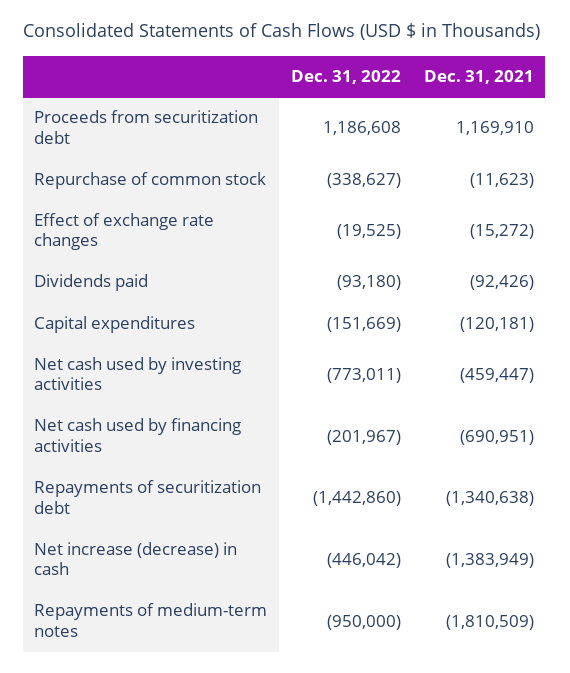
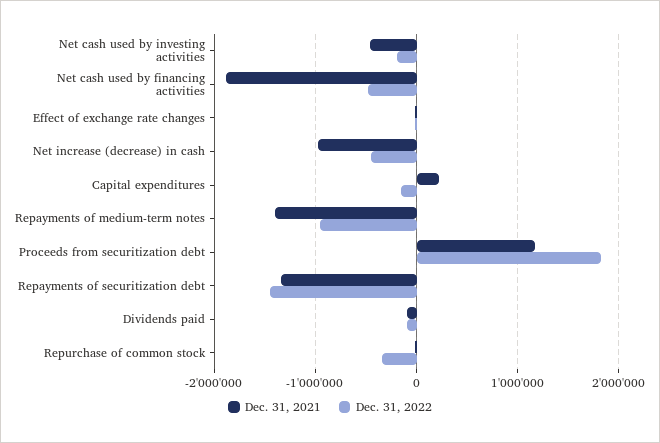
  {
    "Dec. 31, 2022": {
-     "Proceeds from securitization debt": 1186608,
+     "Proceeds from securitization debt": 1800000,
      "Repurchase of common stock": -338627,
      "Effect of exchange rate changes": -19525,
      "Dividends paid": -93180,
      "Capital expenditures": -151669,
-     "Net cash used by investing activities": -773011,
+     "Net cash used by investing activities": -200000,
-     "Net cash used by financing activities": -201967,
+     "Net cash used by financing activities": -500000,
      "Repayments of securitization debt": -1442860,
      "Net increase (decrease) in cash": -446042,
      "Repayments of medium-term notes": -950000
    },
    "Dec. 31, 2021": {
      "Proceeds from securitization debt": 1169910,
      "Repurchase of common stock": -11623,
      "Effect of exchange rate changes": -15272,
      "Dividends paid": -92426,
-     "Capital expenditures": -120181,
+     "Capital expenditures": 200000,
      "Net cash used by investing activities": -459447,
-     "Net cash used by financing activities": -690951,
+     "Net cash used by financing activities": -1900000,
      "Repayments of securitization debt": -1340638,
-     "Net increase (decrease) in cash": -1383949,
+     "Net increase (decrease) in cash": -1000000,
-     "Repayments of medium-term notes": -1810509
+     "Repayments of medium-term notes": -1400000
    }
  }

